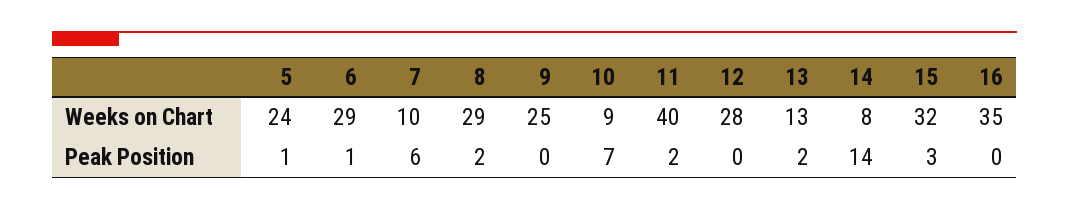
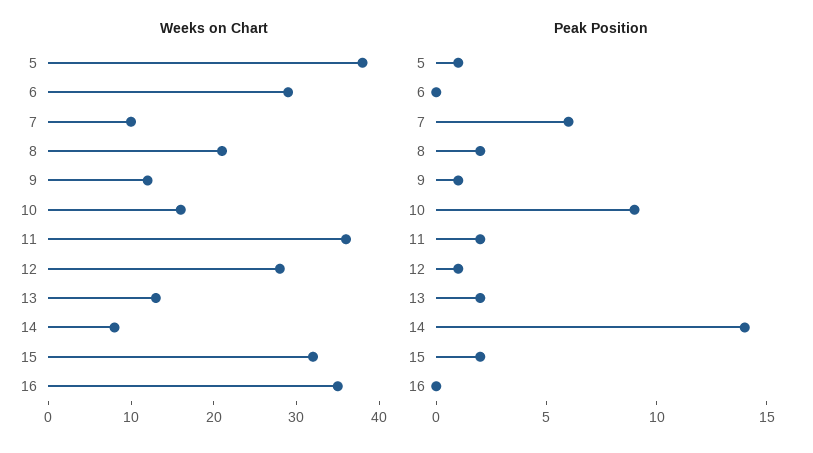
  {
    "Weeks on Chart": {
-     "5": 24,
+     "5": 38,
      "6": 29,
      "7": 10,
-     "8": 29,
+     "8": 21,
-     "9": 25,
+     "9": 12,
-     "10": 9,
+     "10": 16,
-     "11": 40,
+     "11": 36,
      "12": 28,
      "13": 13,
      "14": 8,
      "15": 32,
      "16": 35
    },
    "Peak Position": {
      "5": 1,
-     "6": 1,
+     "6": 0,
      "7": 6,
      "8": 2,
-     "9": 0,
+     "9": 1,
-     "10": 7,
+     "10": 9,
      "11": 2,
-     "12": 0,
+     "12": 1,
      "13": 2,
      "14": 14,
-     "15": 3,
+     "15": 2,
      "16": 0
    }
  }

